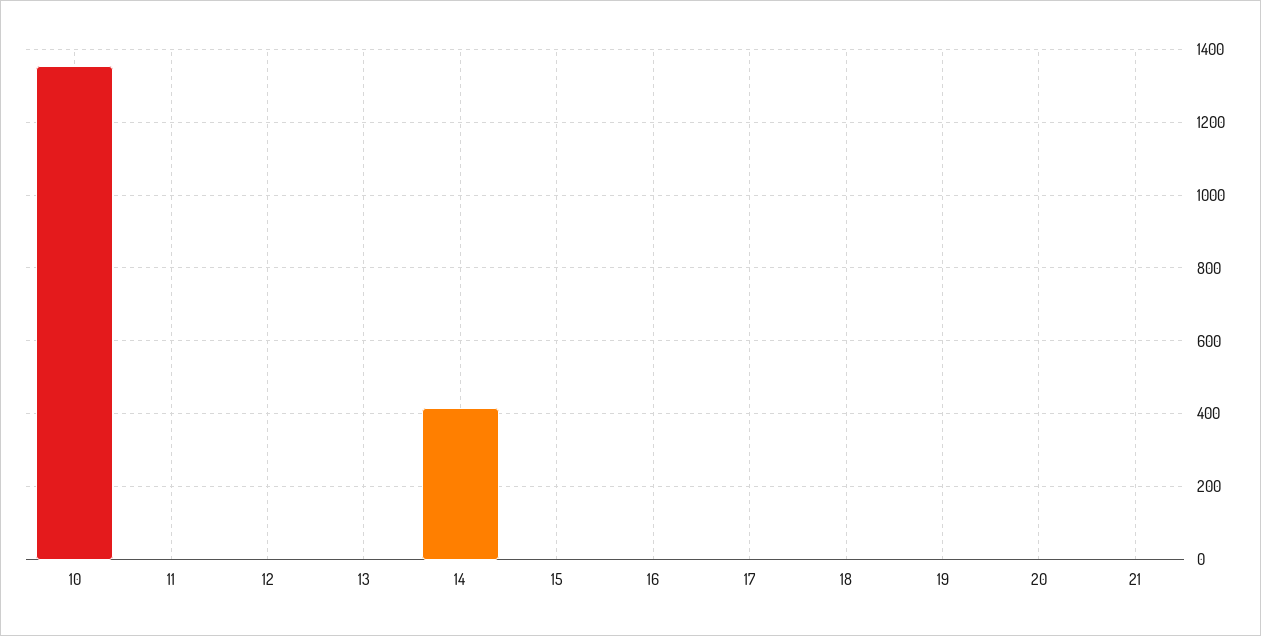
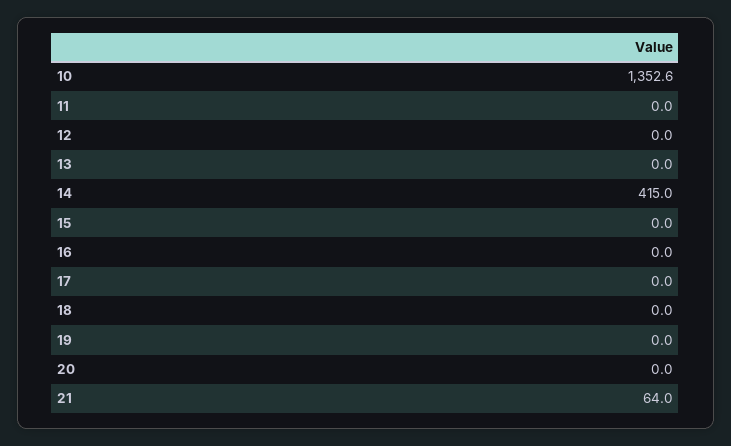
  {
    "10": 1352.6,
    "11": 0,
    "12": 0,
    "13": 0,
    "14": 415,
    "15": 0,
    "16": 0,
    "17": 0,
    "18": 0,
    "19": 0,
    "20": 0,
-   "21": 0
+   "21": 64
  }

